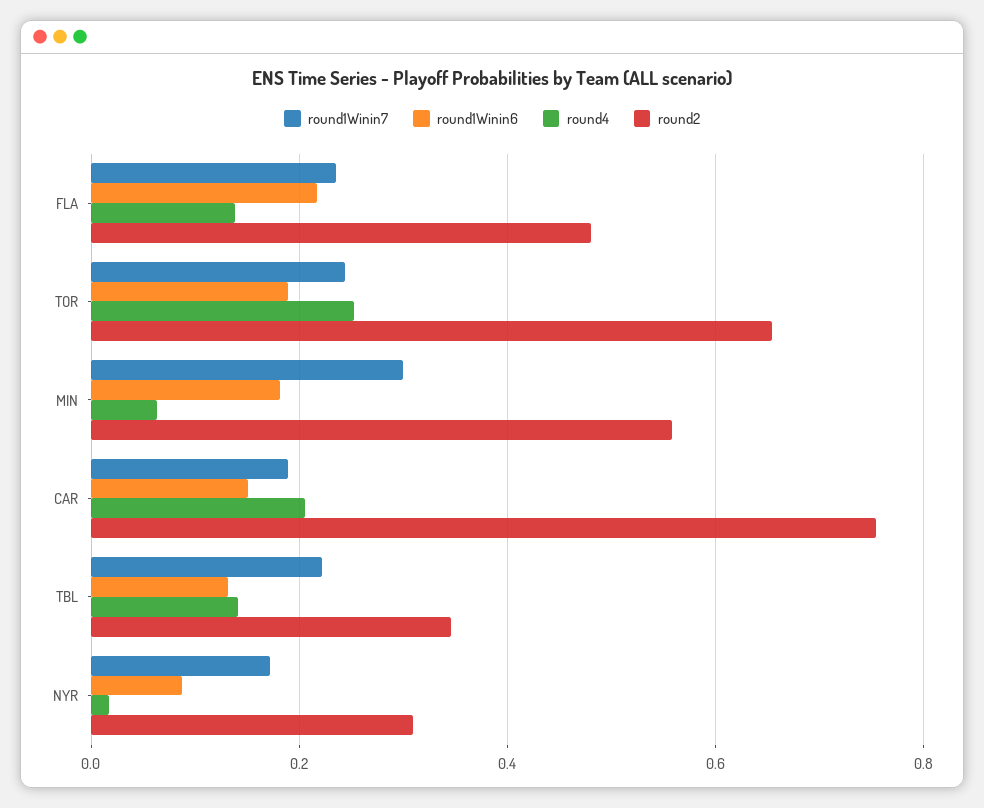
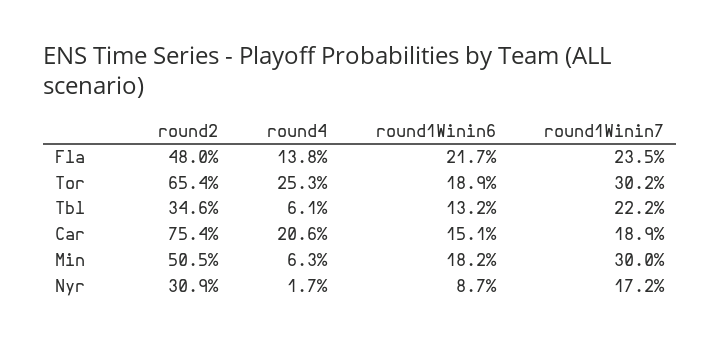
  {
    "round1Winin7": {
      "FLA": 0.235,
-     "TOR": 0.24,
+     "TOR": 0.302,
      "MIN": 0.3,
      "CAR": 0.189,
      "TBL": 0.222,
      "NYR": 0.172
    },
    "round1Winin6": {
      "FLA": 0.217,
      "TOR": 0.189,
      "MIN": 0.182,
      "CAR": 0.151,
      "TBL": 0.132,
      "NYR": 0.087
    },
    "round4": {
      "FLA": 0.138,
      "TOR": 0.253,
      "MIN": 0.063,
      "CAR": 0.206,
-     "TBL": 0.14,
+     "TBL": 0.061,
      "NYR": 0.017
    },
    "round2": {
      "FLA": 0.48,
      "TOR": 0.654,
-     "MIN": 0.56,
+     "MIN": 0.505,
      "CAR": 0.754,
      "TBL": 0.346,
      "NYR": 0.309
    }
  }

